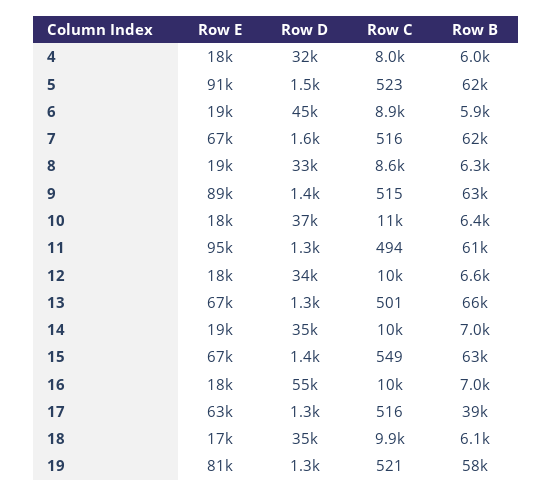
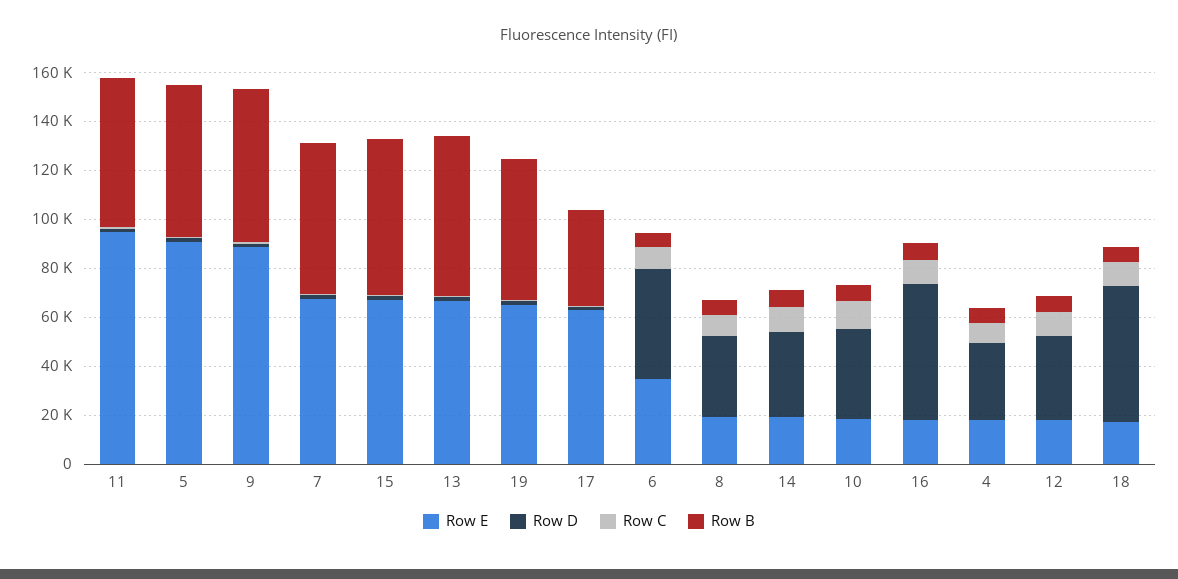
  {
    "Row E": {
      "4": 18000,
      "5": 91000,
-     "6": 19000,
+     "6": 35000,
      "7": 67000,
      "8": 19000,
      "9": 89000,
      "10": 18000,
      "11": 95000,
      "12": 18000,
      "13": 67000,
      "14": 19000,
      "15": 67000,
      "16": 18000,
      "17": 63000,
      "18": 17000,
-     "19": 81000
+     "19": 65000
    },
    "Row D": {
      "4": 32000,
      "5": 1500,
      "6": 45000,
      "7": 1600,
      "8": 33000,
      "9": 1400,
      "10": 37000,
      "11": 1300,
      "12": 34000,
      "13": 1300,
      "14": 35000,
      "15": 1400,
      "16": 55000,
      "17": 1300,
-     "18": 35000,
+     "18": 55000,
      "19": 1300
    },
    "Row C": {
      "4": 8000,
      "5": 523,
      "6": 8900,
      "7": 516,
      "8": 8600,
      "9": 515,
      "10": 11000,
      "11": 494,
      "12": 10000,
      "13": 501,
      "14": 10000,
      "15": 549,
      "16": 10000,
      "17": 516,
      "18": 9900,
      "19": 521
    },
    "Row B": {
      "4": 6000,
      "5": 62000,
      "6": 5900,
      "7": 62000,
      "8": 6300,
      "9": 63000,
      "10": 6400,
      "11": 61000,
      "12": 6600,
      "13": 66000,
      "14": 7000,
      "15": 63000,
      "16": 7000,
      "17": 39000,
      "18": 6100,
      "19": 58000
    }
  }

